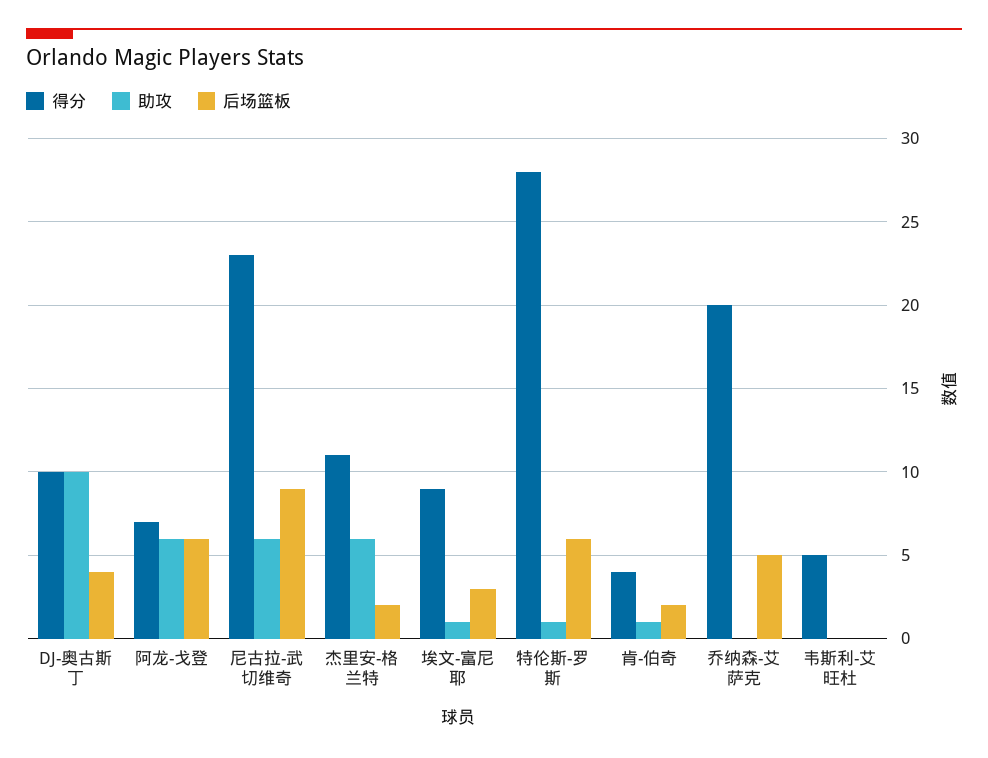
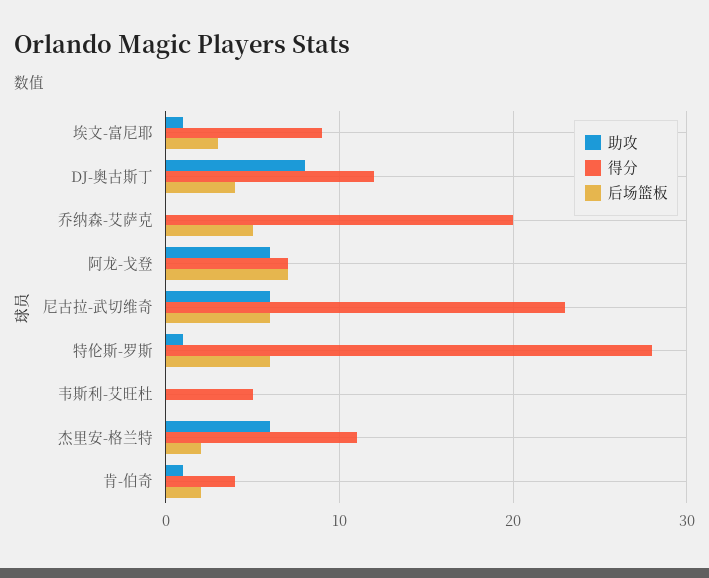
  {
    "得分": {
-     "DJ-奥古斯丁": 10,
+     "DJ-奥古斯丁": 12,
      "阿龙-戈登": 7,
      "尼古拉-武切维奇": 23,
      "杰里安-格兰特": 11,
      "埃文-富尼耶": 9,
      "特伦斯-罗斯": 28,
      "肯-伯奇": 4,
      "乔纳森-艾萨克": 20,
      "韦斯利-艾旺杜": 5
    },
    "助攻": {
-     "DJ-奥古斯丁": 10,
+     "DJ-奥古斯丁": 8,
      "阿龙-戈登": 6,
      "尼古拉-武切维奇": 6,
      "杰里安-格兰特": 6,
      "埃文-富尼耶": 1,
      "特伦斯-罗斯": 1,
      "肯-伯奇": 1,
      "乔纳森-艾萨克": 0,
      "韦斯利-艾旺杜": 0
    },
    "后场篮板": {
      "DJ-奥古斯丁": 4,
-     "阿龙-戈登": 6,
+     "阿龙-戈登": 7,
-     "尼古拉-武切维奇": 9,
+     "尼古拉-武切维奇": 6,
      "杰里安-格兰特": 2,
      "埃文-富尼耶": 3,
      "特伦斯-罗斯": 6,
      "肯-伯奇": 2,
      "乔纳森-艾萨克": 5,
      "韦斯利-艾旺杜": 0
    }
  }

